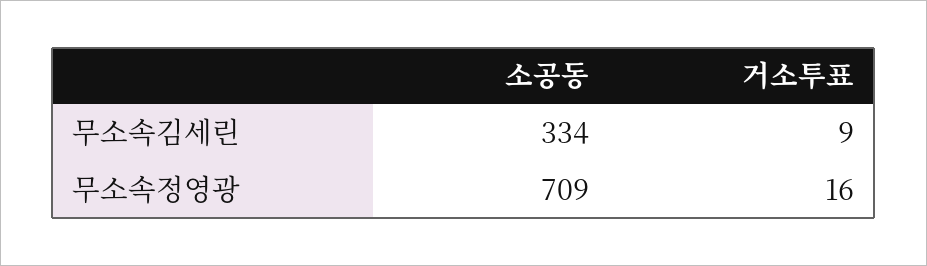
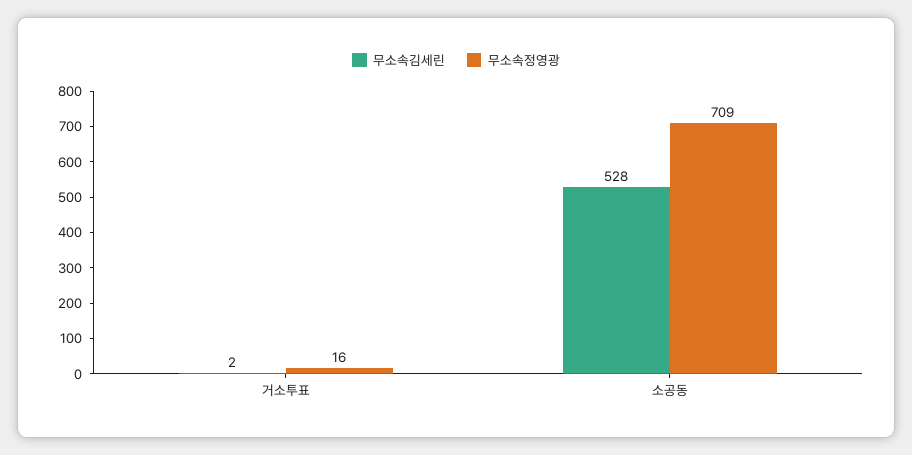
  {
    "무소속김세린": {
-     "소공동": 334,
+     "소공동": 528,
-     "거소투표": 9
+     "거소투표": 2
    },
    "무소속정영광": {
      "소공동": 709,
      "거소투표": 16
    }
  }

